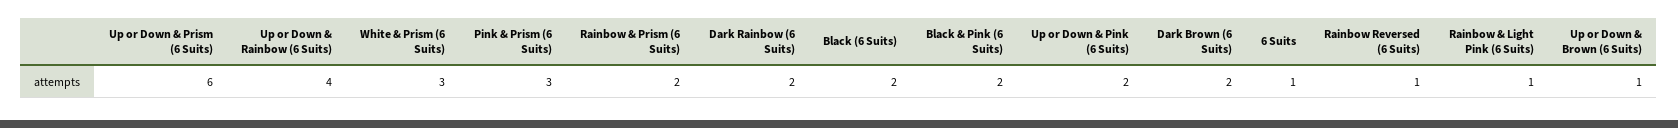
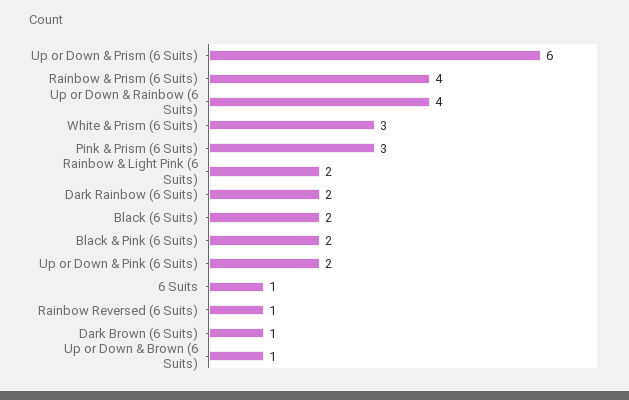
  {
    "Up or Down & Prism (6 Suits)": 6,
    "Up or Down & Rainbow (6 Suits)": 4,
    "White & Prism (6 Suits)": 3,
    "Pink & Prism (6 Suits)": 3,
-   "Rainbow & Prism (6 Suits)": 2,
+   "Rainbow & Prism (6 Suits)": 4,
    "Dark Rainbow (6 Suits)": 2,
    "Black (6 Suits)": 2,
    "Black & Pink (6 Suits)": 2,
    "Up or Down & Pink (6 Suits)": 2,
-   "Dark Brown (6 Suits)": 2,
+   "Dark Brown (6 Suits)": 1,
    "6 Suits": 1,
    "Rainbow Reversed (6 Suits)": 1,
-   "Rainbow & Light Pink (6 Suits)": 1,
+   "Rainbow & Light Pink (6 Suits)": 2,
    "Up or Down & Brown (6 Suits)": 1
  }

